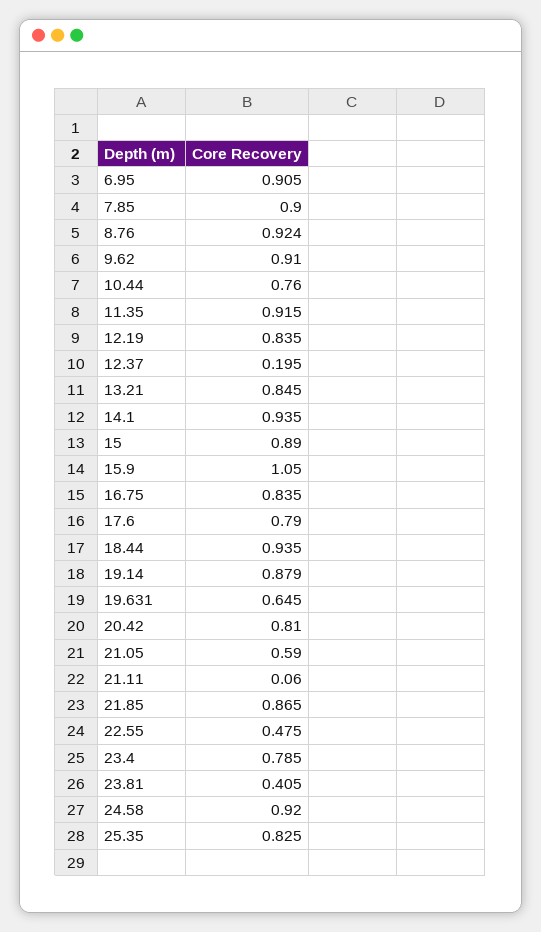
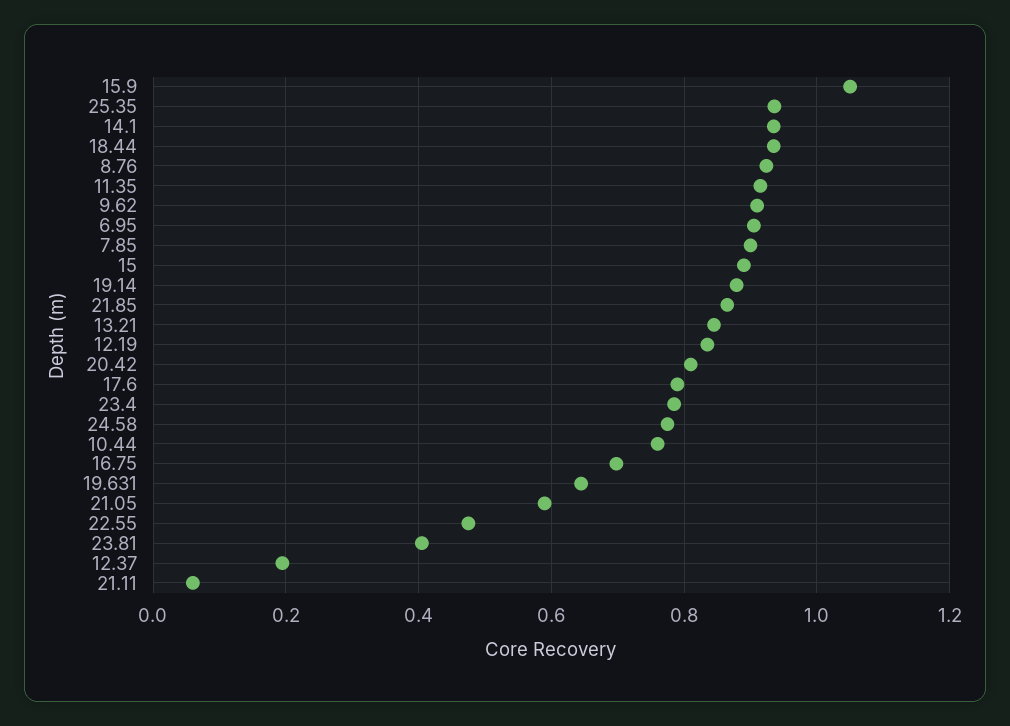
  {
    "6.95": 0.905,
    "7.85": 0.9,
    "8.76": 0.924,
    "9.62": 0.91,
    "10.44": 0.76,
    "11.35": 0.915,
    "12.19": 0.835,
    "12.37": 0.195,
    "13.21": 0.845,
    "14.1": 0.935,
    "15": 0.89,
    "15.9": 1.05,
-   "16.75": 0.835,
+   "16.75": 0.7,
    "17.6": 0.79,
    "18.44": 0.935,
    "19.14": 0.879,
    "19.631": 0.645,
    "20.42": 0.81,
    "21.05": 0.59,
    "21.11": 0.06,
    "21.85": 0.865,
    "22.55": 0.475,
    "23.4": 0.785,
    "23.81": 0.405,
-   "24.58": 0.92,
+   "24.58": 0.78,
-   "25.35": 0.825
+   "25.35": 0.94
  }

